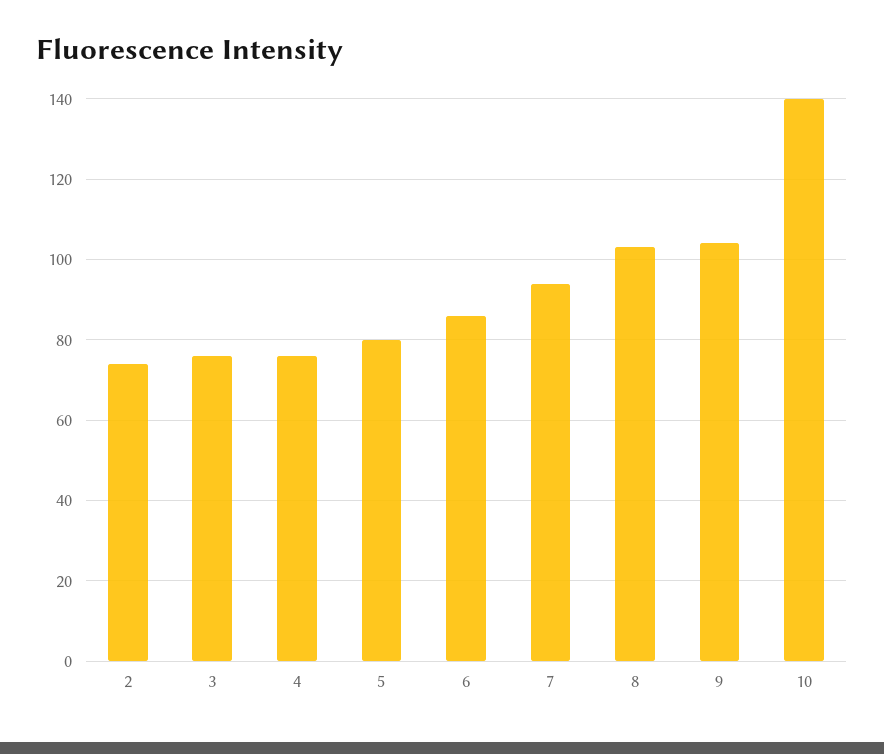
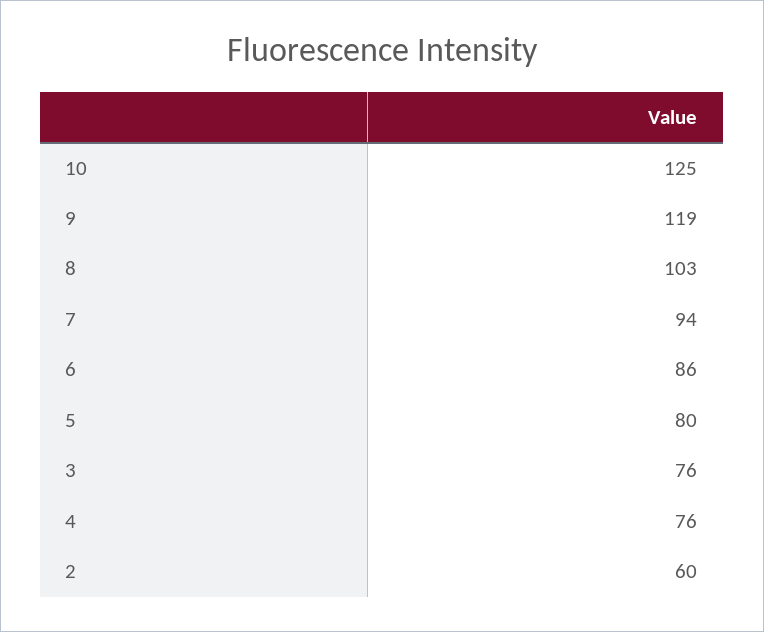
  {
-   "2": 75,
+   "2": 60,
    "3": 76,
    "4": 76,
    "5": 80,
    "6": 86,
    "7": 94,
    "8": 103,
-   "9": 105,
+   "9": 119,
-   "10": 140
+   "10": 125
  }

